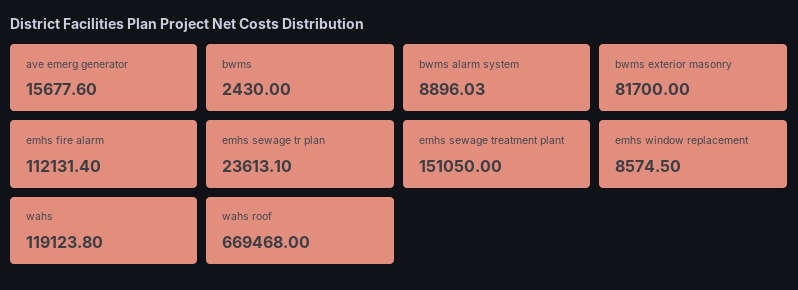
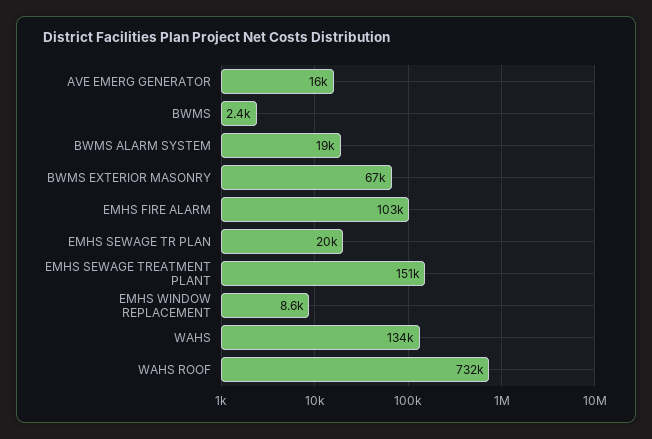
  {
    "ave emerg generator": 15677.6,
    "bwms": 2430,
-   "bwms alarm system": 8896.03,
+   "bwms alarm system": 19000,
-   "bwms exterior masonry": 81700,
+   "bwms exterior masonry": 67000,
-   "emhs fire alarm": 112131.4,
+   "emhs fire alarm": 103000,
-   "emhs sewage tr plan": 23613.1,
+   "emhs sewage tr plan": 20000,
    "emhs sewage treatment plant": 151050,
    "emhs window replacement": 8574.5,
-   "wahs": 119123.8,
+   "wahs": 134000,
-   "wahs roof": 669468
+   "wahs roof": 732000
  }

